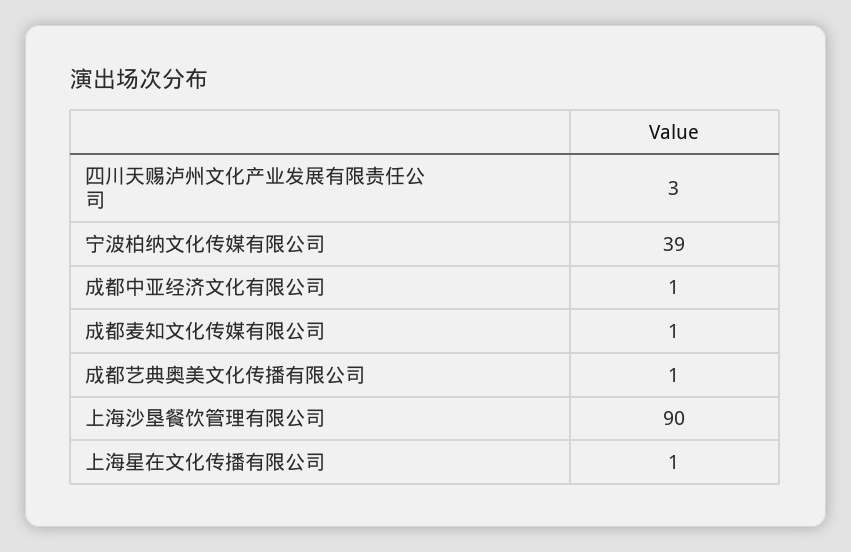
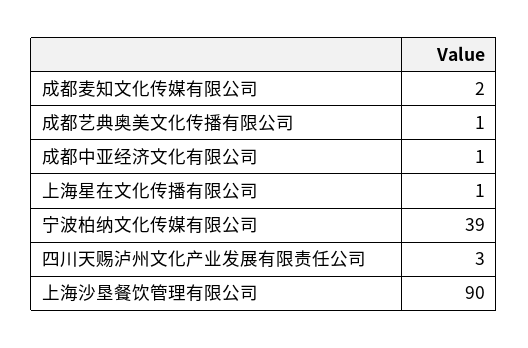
  {
    "四川天赐泸州文化产业发展有限责任公司": 3,
    "宁波柏纳文化传媒有限公司": 39,
    "成都中亚经济文化有限公司": 1,
-   "成都麦知文化传媒有限公司": 1,
+   "成都麦知文化传媒有限公司": 2,
    "成都艺典奥美文化传播有限公司": 1,
    "上海沙垦餐饮管理有限公司": 90,
    "上海星在文化传播有限公司": 1
  }

